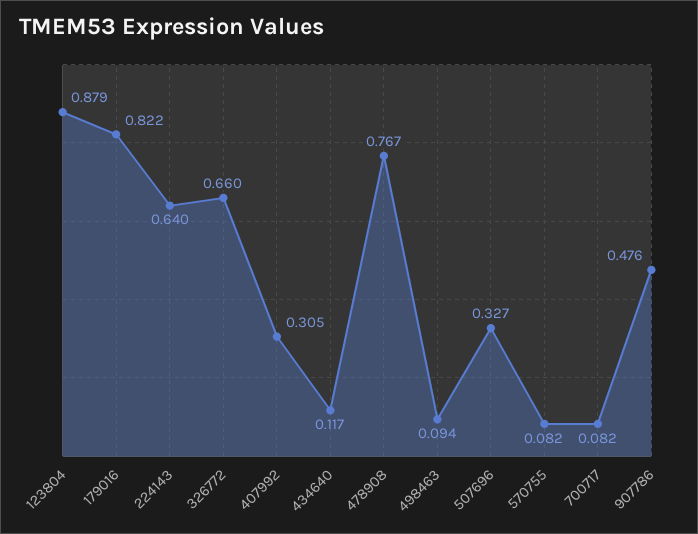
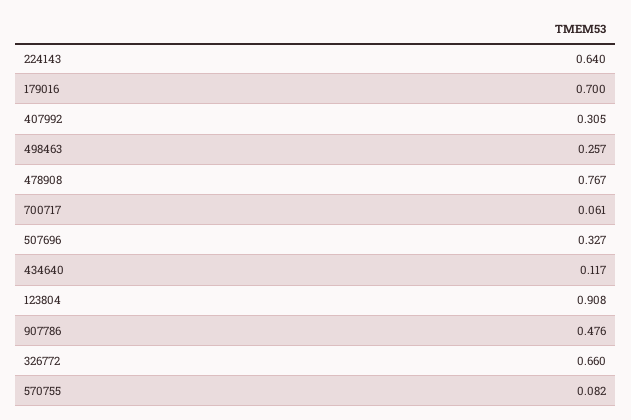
  {
-   "123804": 0.879,
+   "123804": 0.908,
-   "179016": 0.822,
+   "179016": 0.7,
    "224143": 0.64,
    "326772": 0.66,
    "407992": 0.305,
    "434640": 0.117,
    "478908": 0.767,
-   "498463": 0.094,
+   "498463": 0.257,
    "507696": 0.327,
    "570755": 0.082,
-   "700717": 0.082,
+   "700717": 0.061,
    "907786": 0.476
  }

